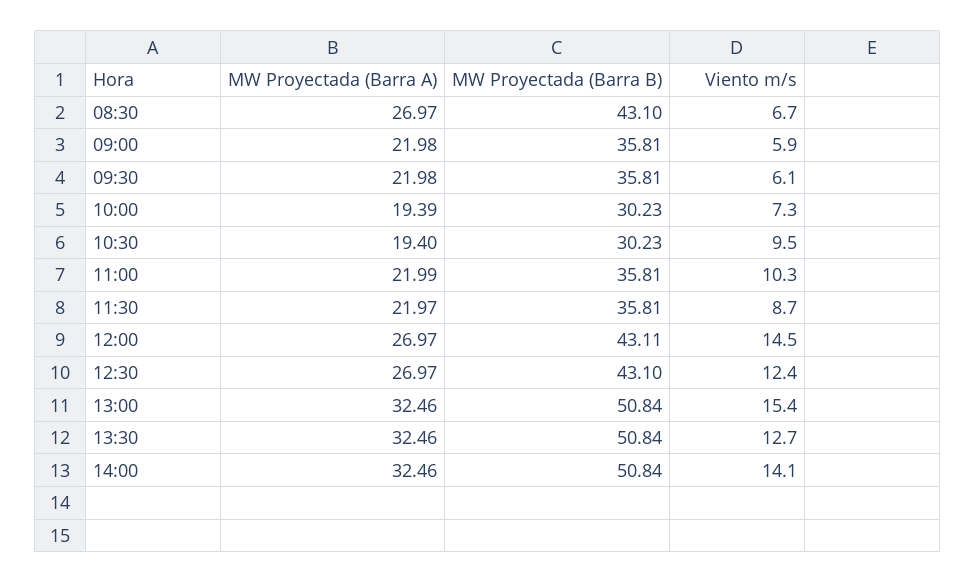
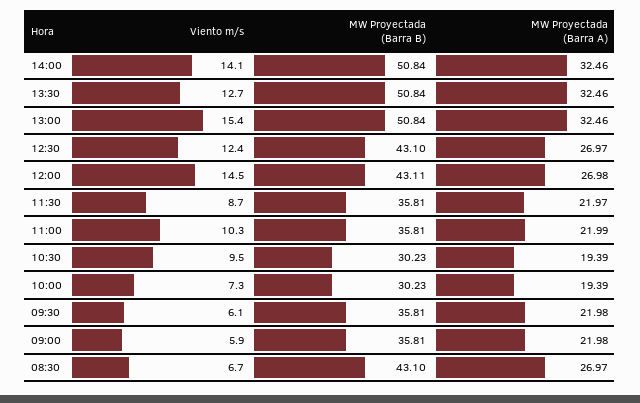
  {
    "MW Proyectada (Barra A)": {
      "08:30": 26.97,
      "09:00": 21.98,
      "09:30": 21.98,
      "10:00": 19.39,
-     "10:30": 19.4,
+     "10:30": 19.39,
      "11:00": 21.99,
      "11:30": 21.97,
-     "12:00": 26.97,
+     "12:00": 26.98,
      "12:30": 26.97,
      "13:00": 32.46,
      "13:30": 32.46,
      "14:00": 32.46
    },
    "MW Proyectada (Barra B)": {
      "08:30": 43.1,
      "09:00": 35.81,
      "09:30": 35.81,
      "10:00": 30.23,
      "10:30": 30.23,
      "11:00": 35.81,
      "11:30": 35.81,
      "12:00": 43.11,
      "12:30": 43.1,
      "13:00": 50.84,
      "13:30": 50.84,
      "14:00": 50.84
    },
    "Viento m/s": {
      "08:30": 6.7,
      "09:00": 5.9,
      "09:30": 6.1,
      "10:00": 7.3,
      "10:30": 9.5,
      "11:00": 10.3,
      "11:30": 8.7,
      "12:00": 14.5,
      "12:30": 12.4,
      "13:00": 15.4,
      "13:30": 12.7,
      "14:00": 14.1
    }
  }

